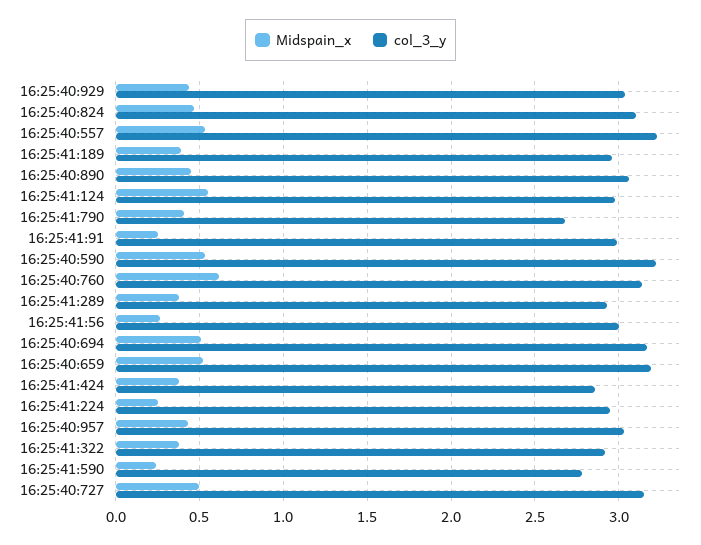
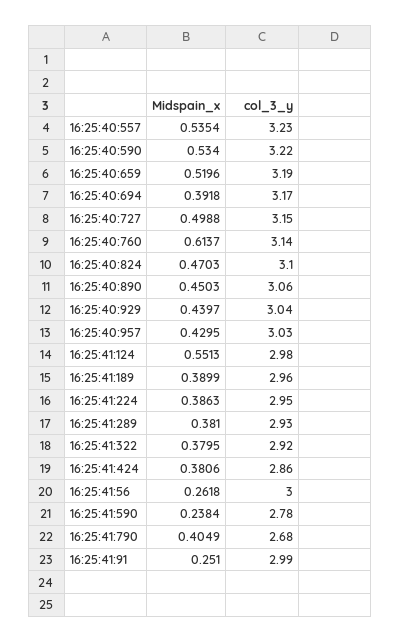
  {
    "Midspain_x": {
      "16:25:40:929": 0.4397,
      "16:25:40:824": 0.4703,
      "16:25:40:557": 0.5354,
      "16:25:41:189": 0.3899,
      "16:25:40:890": 0.4503,
      "16:25:41:124": 0.5513,
      "16:25:41:790": 0.4049,
      "16:25:41:91": 0.251,
      "16:25:40:590": 0.534,
      "16:25:40:760": 0.6137,
      "16:25:41:289": 0.381,
      "16:25:41:56": 0.2618,
-     "16:25:40:694": 0.5,
+     "16:25:40:694": 0.3918,
      "16:25:40:659": 0.5196,
      "16:25:41:424": 0.3806,
-     "16:25:41:224": 0.25,
+     "16:25:41:224": 0.3863,
      "16:25:40:957": 0.4295,
      "16:25:41:322": 0.3795,
      "16:25:41:590": 0.2384,
      "16:25:40:727": 0.4988
    },
    "col_3_y": {
      "16:25:40:929": 3.04,
      "16:25:40:824": 3.1,
      "16:25:40:557": 3.23,
      "16:25:41:189": 2.96,
      "16:25:40:890": 3.06,
      "16:25:41:124": 2.98,
      "16:25:41:790": 2.68,
      "16:25:41:91": 2.99,
      "16:25:40:590": 3.22,
      "16:25:40:760": 3.14,
      "16:25:41:289": 2.93,
      "16:25:41:56": 3,
      "16:25:40:694": 3.17,
      "16:25:40:659": 3.19,
      "16:25:41:424": 2.86,
      "16:25:41:224": 2.95,
      "16:25:40:957": 3.03,
      "16:25:41:322": 2.92,
      "16:25:41:590": 2.78,
      "16:25:40:727": 3.15
    }
  }

